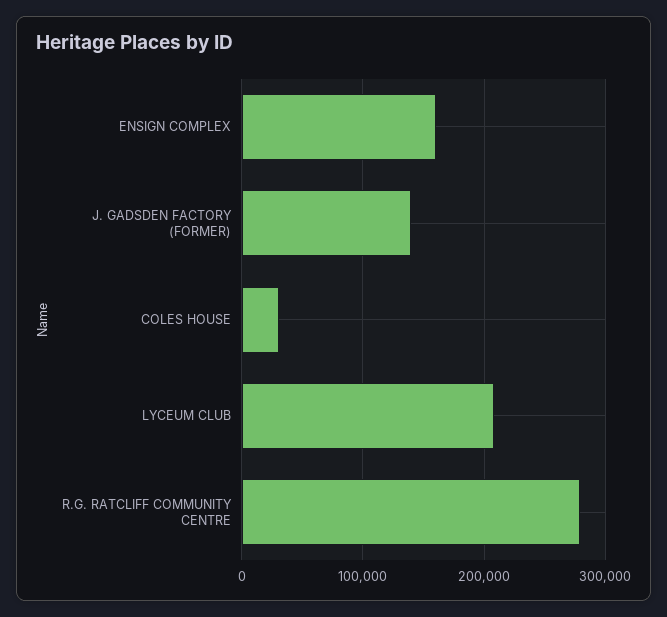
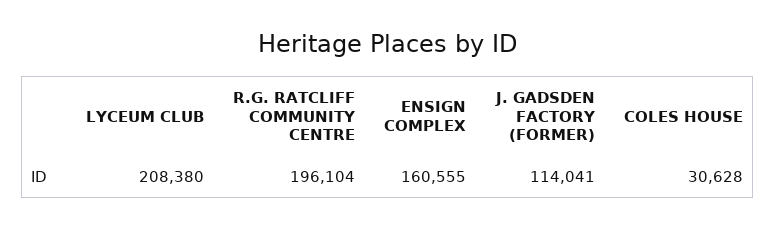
  {
    "ENSIGN COMPLEX": 160555,
-   "J. GADSDEN FACTORY (FORMER)": 140000,
+   "J. GADSDEN FACTORY (FORMER)": 114041,
    "COLES HOUSE": 30628,
    "LYCEUM CLUB": 208380,
-   "R.G. RATCLIFF COMMUNITY CENTRE": 280000
+   "R.G. RATCLIFF COMMUNITY CENTRE": 196104
  }

